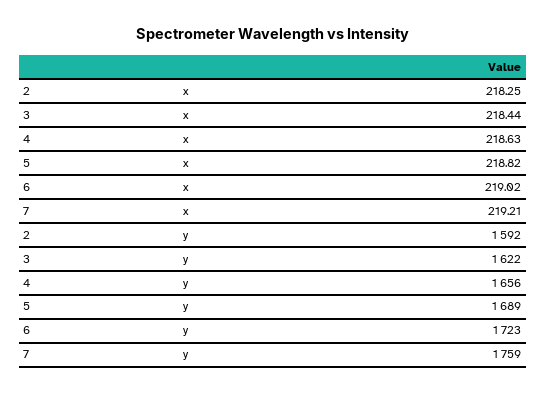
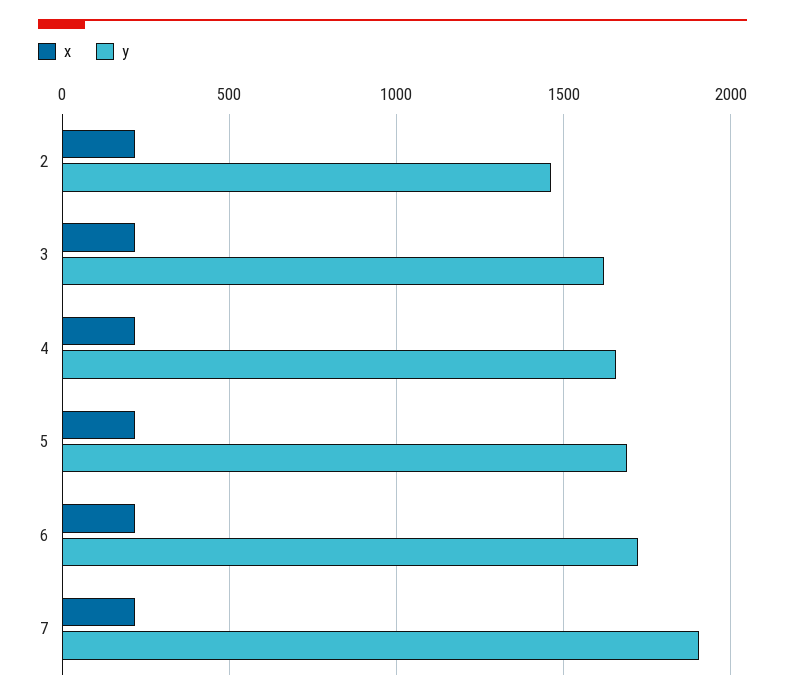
  {
    "x": {
      "2": 218.25,
      "3": 218.44,
      "4": 218.63,
      "5": 218.82,
      "6": 219.02,
      "7": 219.21
    },
    "y": {
-     "2": 1592,
+     "2": 1450,
      "3": 1622,
      "4": 1656,
      "5": 1689,
      "6": 1723,
-     "7": 1759
+     "7": 1900
    }
  }

